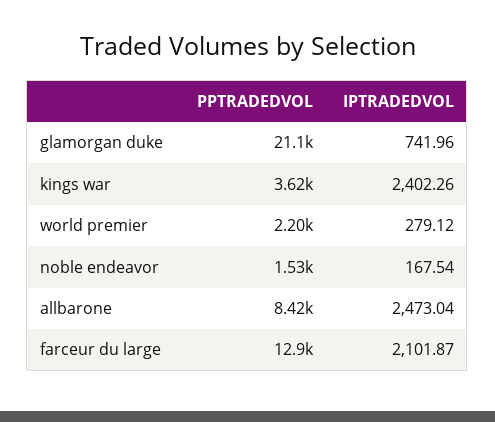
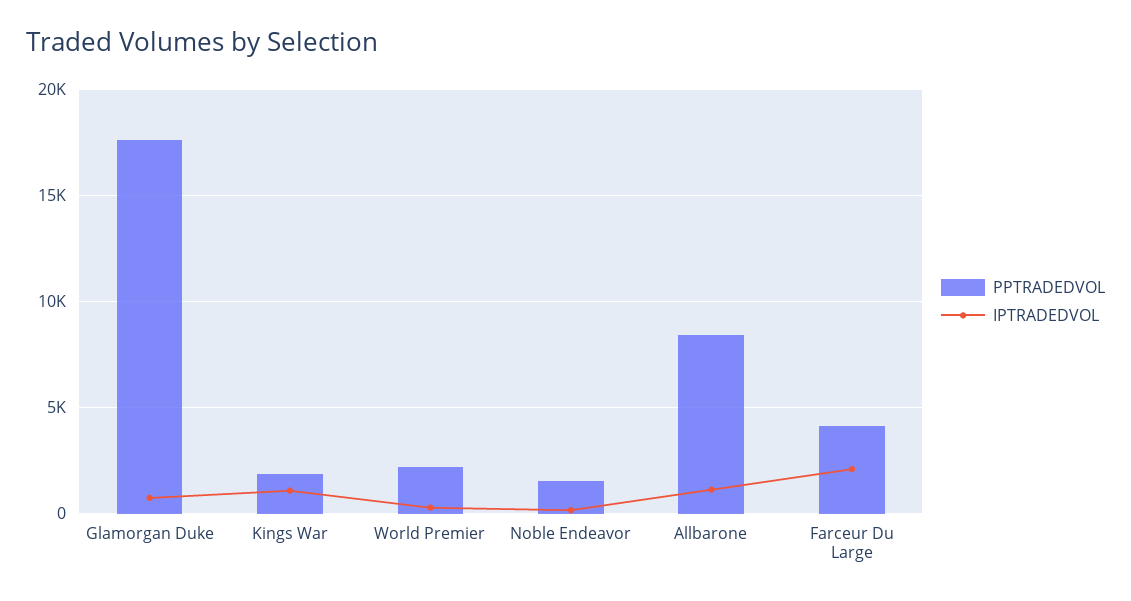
  {
    "PPTRADEDVOL": {
-     "glamorgan duke": 21100,
+     "glamorgan duke": 17500,
-     "kings war": 3620,
+     "kings war": 2000,
      "world premier": 2200,
      "noble endeavor": 1530,
      "allbarone": 8420,
-     "farceur du large": 12900
+     "farceur du large": 4000
    },
    "IPTRADEDVOL": {
      "glamorgan duke": 741.96,
-     "kings war": 2402.26,
+     "kings war": 1000,
      "world premier": 279.12,
      "noble endeavor": 167.54,
-     "allbarone": 2473.04,
+     "allbarone": 1000,
      "farceur du large": 2101.87
    }
  }

